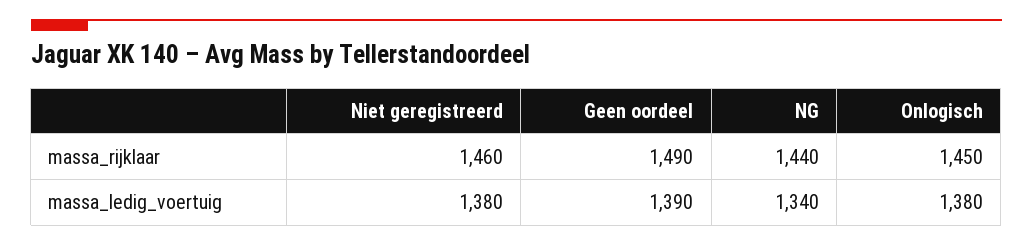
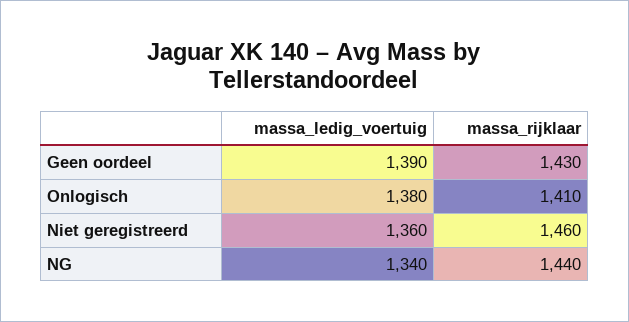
  {
    "Niet geregistreerd": {
      "massa_rijklaar": 1460,
-     "massa_ledig_voertuig": 1380
+     "massa_ledig_voertuig": 1360
    },
    "Geen oordeel": {
-     "massa_rijklaar": 1490,
+     "massa_rijklaar": 1430,
      "massa_ledig_voertuig": 1390
    },
    "NG": {
      "massa_rijklaar": 1440,
      "massa_ledig_voertuig": 1340
    },
    "Onlogisch": {
-     "massa_rijklaar": 1450,
+     "massa_rijklaar": 1410,
      "massa_ledig_voertuig": 1380
    }
  }

